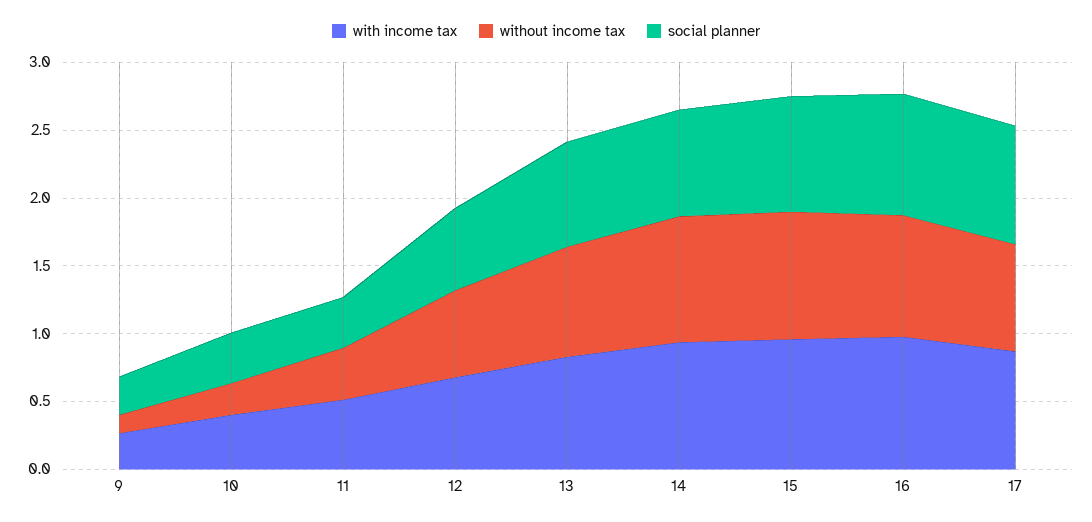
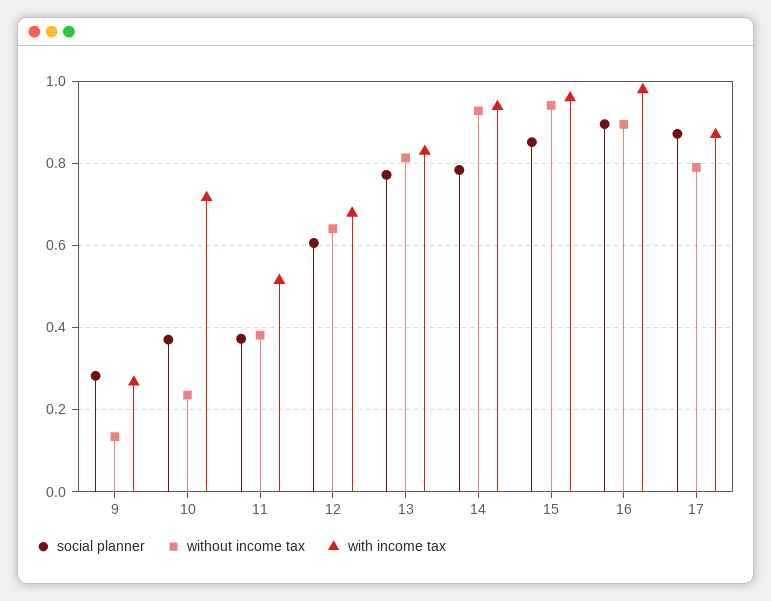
  {
    "with income tax": {
      "9": 0.26,
-     "10": 0.4,
+     "10": 0.72,
      "11": 0.52,
      "12": 0.68,
      "13": 0.82,
      "14": 0.94,
      "15": 0.96,
      "16": 0.98,
      "17": 0.86
    },
    "without income tax": {
      "9": 0.14,
      "10": 0.24,
      "11": 0.38,
      "12": 0.64,
      "13": 0.82,
      "14": 0.92,
      "15": 0.94,
      "16": 0.9,
      "17": 0.8
    },
    "social planner": {
      "9": 0.28,
      "10": 0.38,
      "11": 0.38,
      "12": 0.6,
      "13": 0.78,
      "14": 0.78,
      "15": 0.86,
      "16": 0.9,
      "17": 0.88
    }
  }

